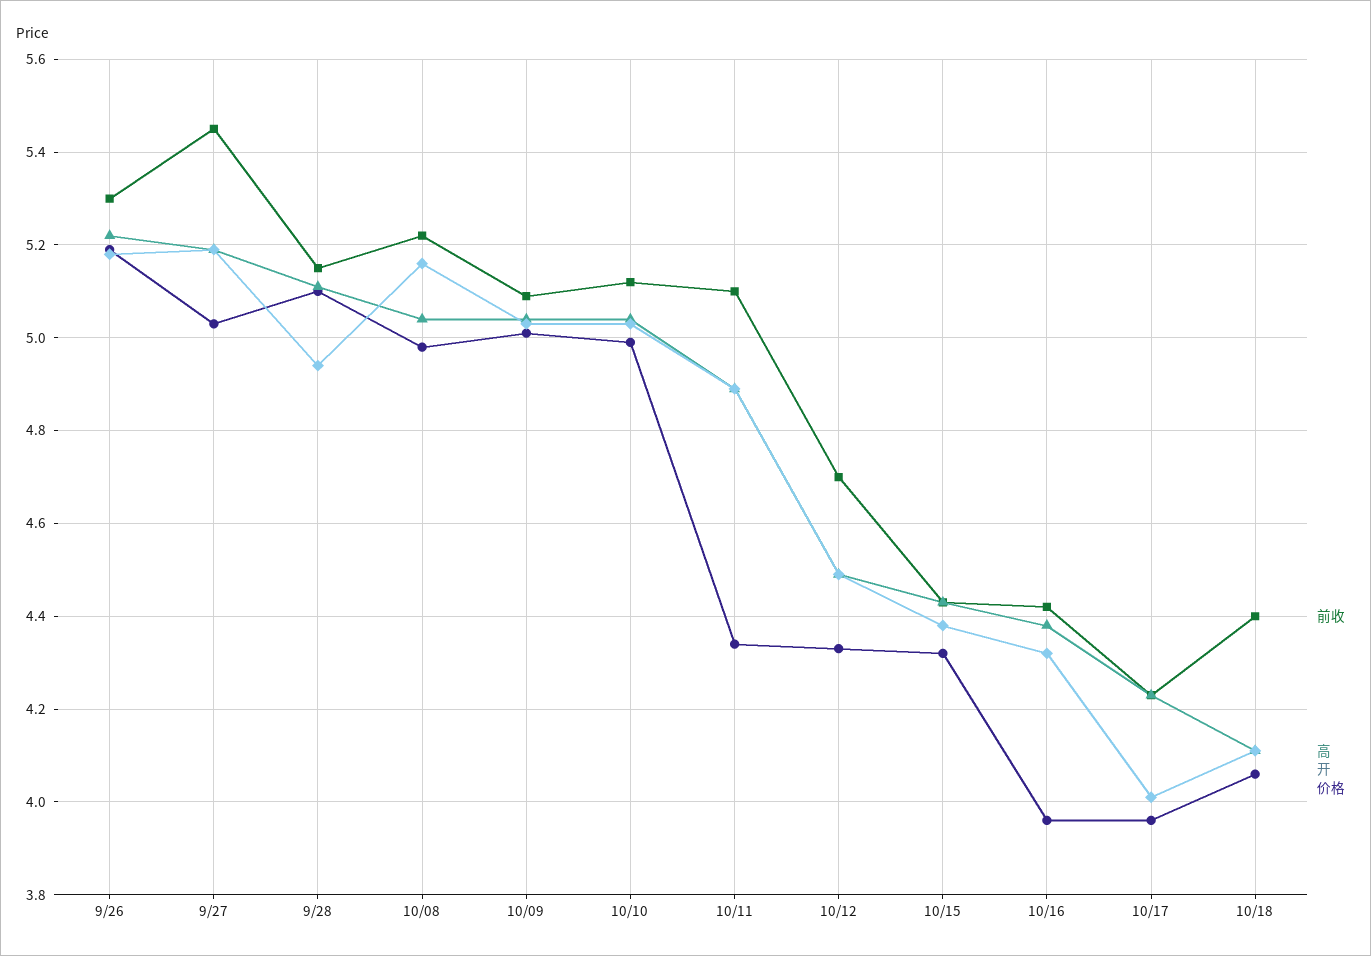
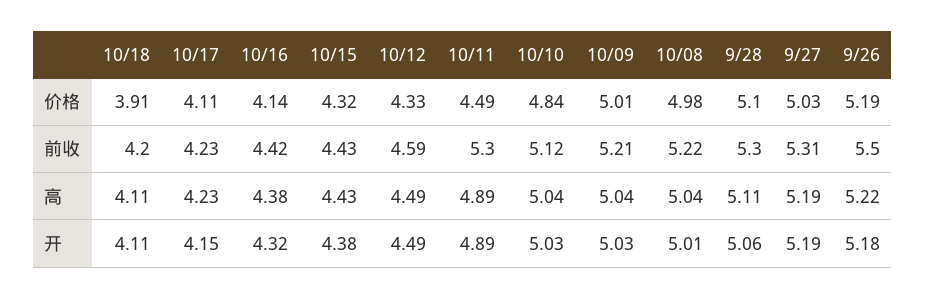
  {
    "前收": {
-     "9/26": 5.3,
+     "9/26": 5.5,
-     "9/27": 5.45,
+     "9/27": 5.31,
-     "9/28": 5.15,
+     "9/28": 5.3,
      "10/08": 5.22,
-     "10/09": 5.1,
+     "10/09": 5.21,
      "10/10": 5.12,
-     "10/11": 5.1,
+     "10/11": 5.3,
-     "10/12": 4.7,
+     "10/12": 4.59,
      "10/15": 4.43,
      "10/16": 4.42,
      "10/17": 4.23,
-     "10/18": 4.4
+     "10/18": 4.2
    },
    "高": {
      "9/26": 5.22,
      "9/27": 5.19,
      "9/28": 5.11,
      "10/08": 5.04,
      "10/09": 5.04,
      "10/10": 5.04,
      "10/11": 4.89,
      "10/12": 4.49,
      "10/15": 4.43,
      "10/16": 4.38,
      "10/17": 4.23,
      "10/18": 4.11
    },
    "开": {
      "9/26": 5.18,
      "9/27": 5.19,
-     "9/28": 4.95,
+     "9/28": 5.06,
-     "10/08": 5.15,
+     "10/08": 5.01,
      "10/09": 5.03,
      "10/10": 5.03,
      "10/11": 4.89,
      "10/12": 4.49,
      "10/15": 4.38,
      "10/16": 4.32,
-     "10/17": 4,
+     "10/17": 4.15,
      "10/18": 4.11
    },
    "价格": {
      "9/26": 5.19,
      "9/27": 5.03,
      "9/28": 5.1,
      "10/08": 4.98,
      "10/09": 5.01,
-     "10/10": 5,
+     "10/10": 4.84,
-     "10/11": 4.35,
+     "10/11": 4.49,
      "10/12": 4.33,
      "10/15": 4.32,
-     "10/16": 3.95,
+     "10/16": 4.14,
-     "10/17": 3.95,
+     "10/17": 4.11,
-     "10/18": 4.05
+     "10/18": 3.91
    }
  }

